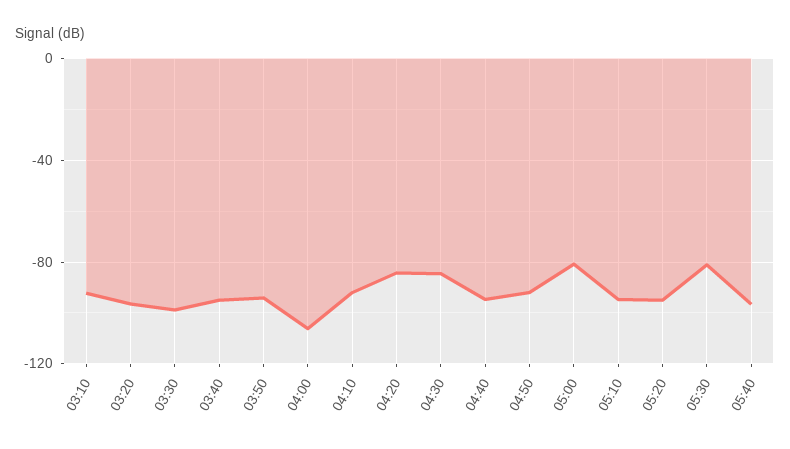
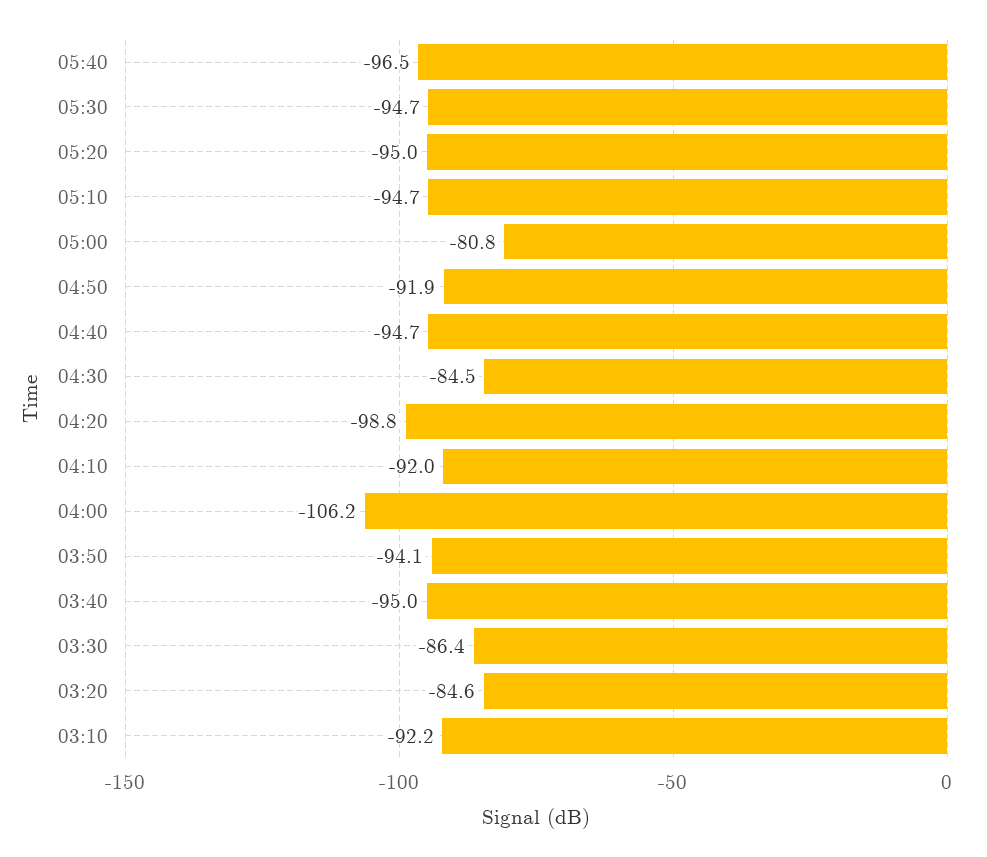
  {
    "03:10": -92.2,
-   "03:20": -95,
+   "03:20": -84.6,
-   "03:30": -100,
+   "03:30": -86.4,
    "03:40": -95,
    "03:50": -94.1,
    "04:00": -106.2,
    "04:10": -92,
-   "04:20": -85,
+   "04:20": -98.8,
    "04:30": -84.5,
    "04:40": -94.7,
    "04:50": -91.9,
    "05:00": -80.8,
    "05:10": -94.7,
    "05:20": -95,
-   "05:30": -80,
+   "05:30": -94.7,
    "05:40": -96.5
  }

